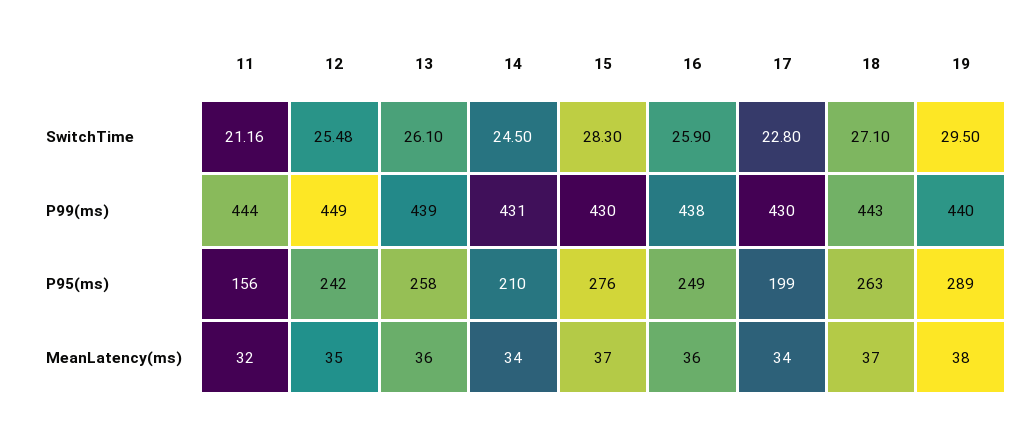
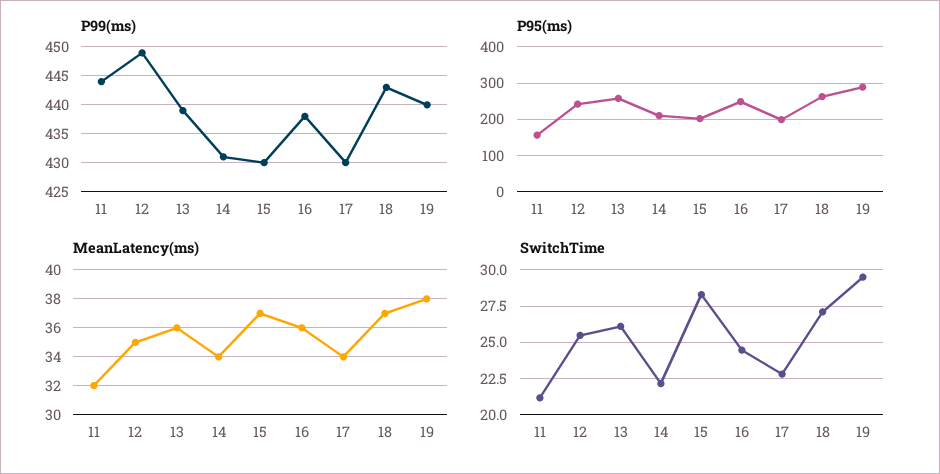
  {
    "SwitchTime": {
      "11": 21.16,
      "12": 25.48,
      "13": 26.1,
-     "14": 24.5,
+     "14": 22,
      "15": 28.3,
-     "16": 25.9,
+     "16": 24.5,
      "17": 22.8,
      "18": 27.1,
      "19": 29.5
    },
    "P99(ms)": {
      "11": 444,
      "12": 449,
      "13": 439,
      "14": 431,
      "15": 430,
      "16": 438,
      "17": 430,
      "18": 443,
      "19": 440
    },
    "P95(ms)": {
      "11": 156,
      "12": 242,
      "13": 258,
      "14": 210,
-     "15": 276,
+     "15": 200,
      "16": 249,
      "17": 199,
      "18": 263,
      "19": 289
    },
    "MeanLatency(ms)": {
      "11": 32,
      "12": 35,
      "13": 36,
      "14": 34,
      "15": 37,
      "16": 36,
      "17": 34,
      "18": 37,
      "19": 38
    }
  }

